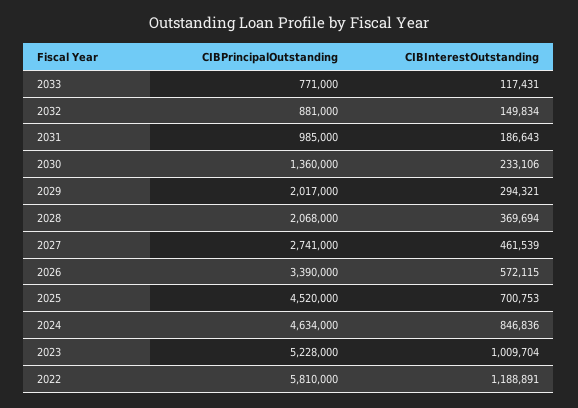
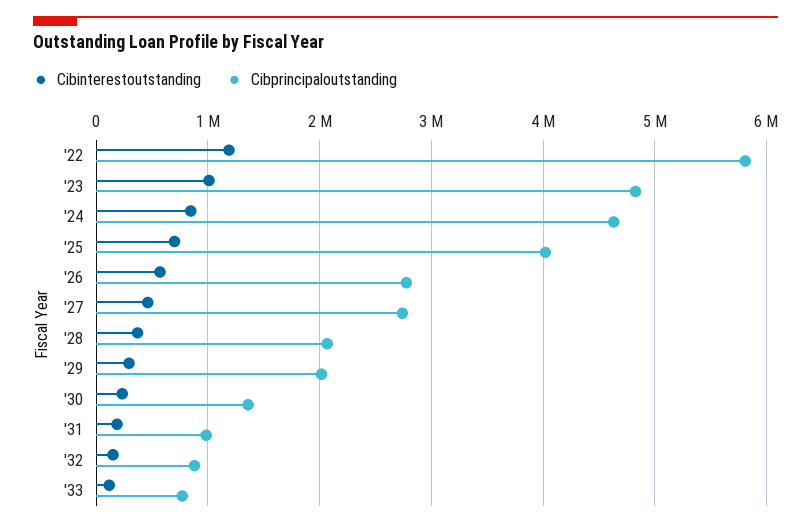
  {
    "CIBPrincipalOutstanding": {
      "2033": 771000,
      "2032": 881000,
      "2031": 985000,
      "2030": 1360000,
      "2029": 2017000,
      "2028": 2068000,
      "2027": 2741000,
-     "2026": 3390000,
+     "2026": 2800000,
-     "2025": 4520000,
+     "2025": 4000000,
      "2024": 4634000,
-     "2023": 5228000,
+     "2023": 4800000,
      "2022": 5810000
    },
    "CIBInterestOutstanding": {
      "2033": 117431,
      "2032": 149834,
      "2031": 186643,
      "2030": 233106,
      "2029": 294321,
      "2028": 369694,
      "2027": 461539,
      "2026": 572115,
      "2025": 700753,
      "2024": 846836,
      "2023": 1009704,
      "2022": 1188891
    }
  }

